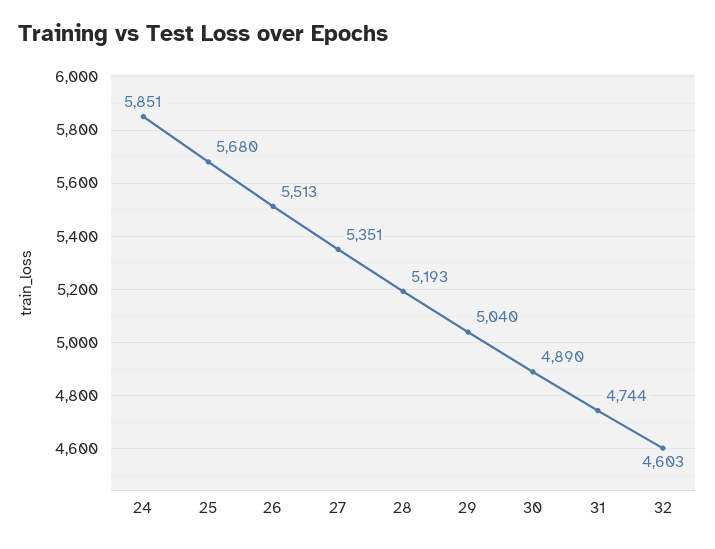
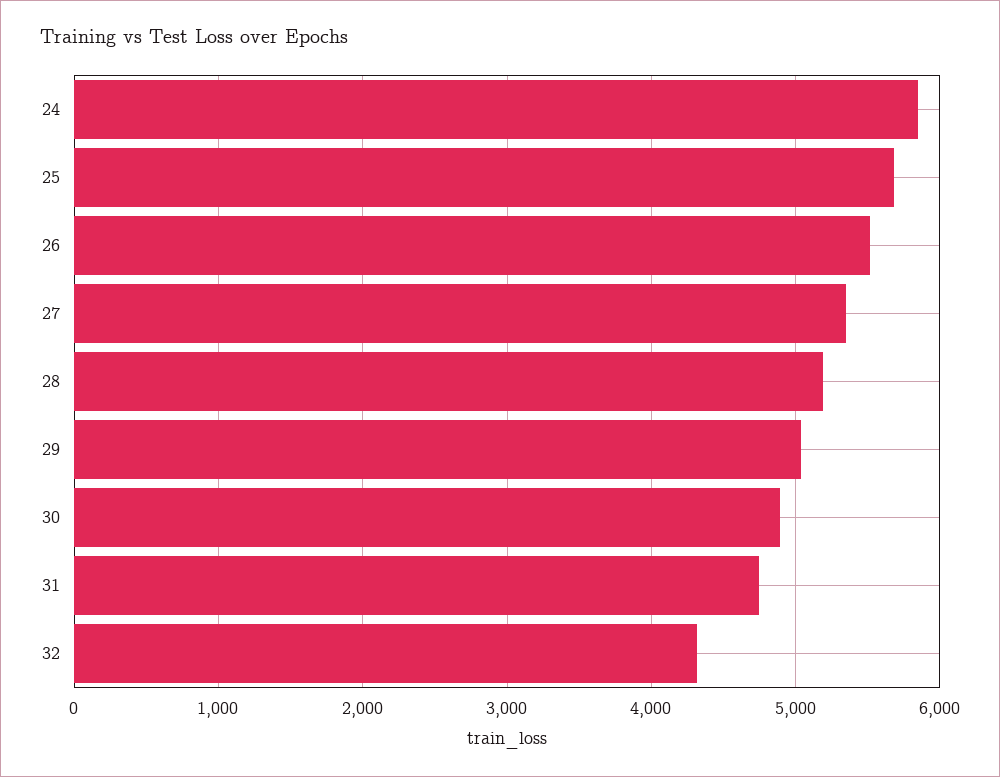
  {
    "24": 5851,
    "25": 5680,
    "26": 5513,
    "27": 5351,
    "28": 5193,
    "29": 5040,
    "30": 4890,
    "31": 4744,
-   "32": 4603
+   "32": 4300
  }

